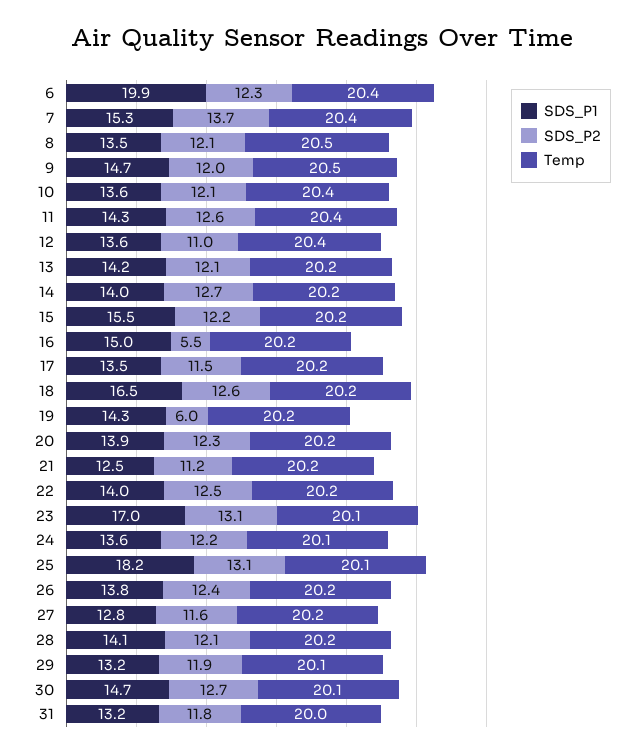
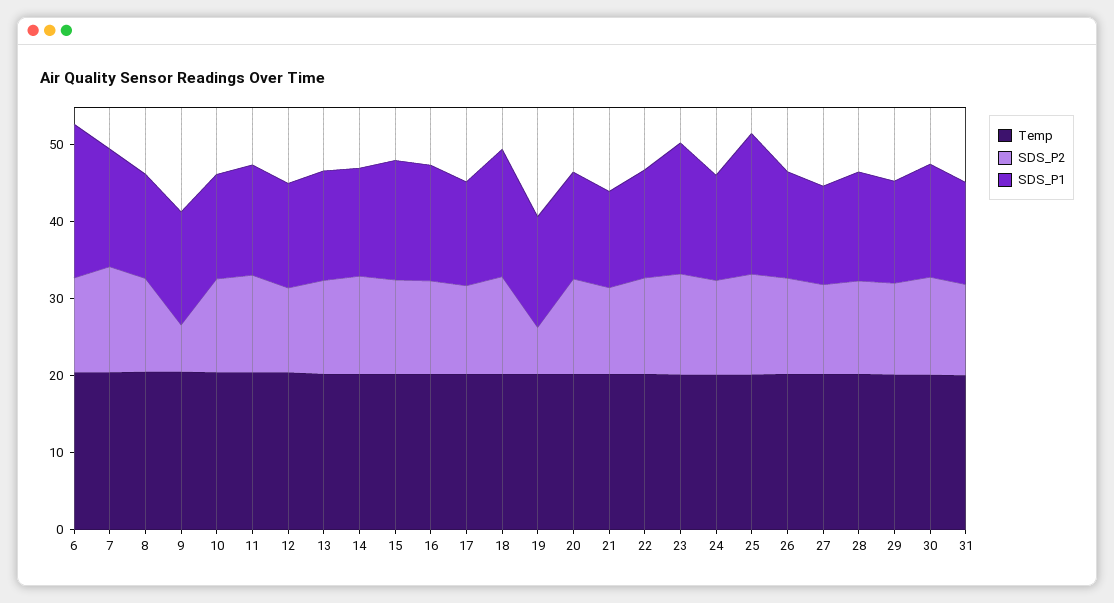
  {
    "SDS_P1": {
      "6": 19.9,
      "7": 15.3,
      "8": 13.5,
      "9": 14.7,
      "10": 13.6,
      "11": 14.3,
      "12": 13.6,
      "13": 14.2,
      "14": 14,
      "15": 15.5,
      "16": 15,
      "17": 13.5,
      "18": 16.5,
      "19": 14.3,
      "20": 13.9,
      "21": 12.5,
      "22": 14,
      "23": 17,
      "24": 13.6,
      "25": 18.2,
      "26": 13.8,
      "27": 12.8,
      "28": 14.1,
      "29": 13.2,
      "30": 14.7,
      "31": 13.2
    },
    "SDS_P2": {
      "6": 12.3,
      "7": 13.7,
      "8": 12.1,
-     "9": 12,
+     "9": 6,
      "10": 12.1,
      "11": 12.6,
      "12": 11,
      "13": 12.1,
      "14": 12.7,
      "15": 12.2,
-     "16": 5.5,
+     "16": 12,
      "17": 11.5,
      "18": 12.6,
      "19": 6,
      "20": 12.3,
      "21": 11.2,
      "22": 12.5,
      "23": 13.1,
      "24": 12.2,
      "25": 13.1,
      "26": 12.4,
      "27": 11.6,
      "28": 12.1,
      "29": 11.9,
      "30": 12.7,
      "31": 11.8
    },
    "Temp": {
      "6": 20.4,
      "7": 20.4,
      "8": 20.5,
      "9": 20.5,
      "10": 20.4,
      "11": 20.4,
      "12": 20.4,
      "13": 20.2,
      "14": 20.2,
      "15": 20.2,
      "16": 20.2,
      "17": 20.2,
      "18": 20.2,
      "19": 20.2,
      "20": 20.2,
      "21": 20.2,
      "22": 20.2,
      "23": 20.1,
      "24": 20.1,
      "25": 20.1,
      "26": 20.2,
      "27": 20.2,
      "28": 20.2,
      "29": 20.1,
      "30": 20.1,
      "31": 20
    }
  }

